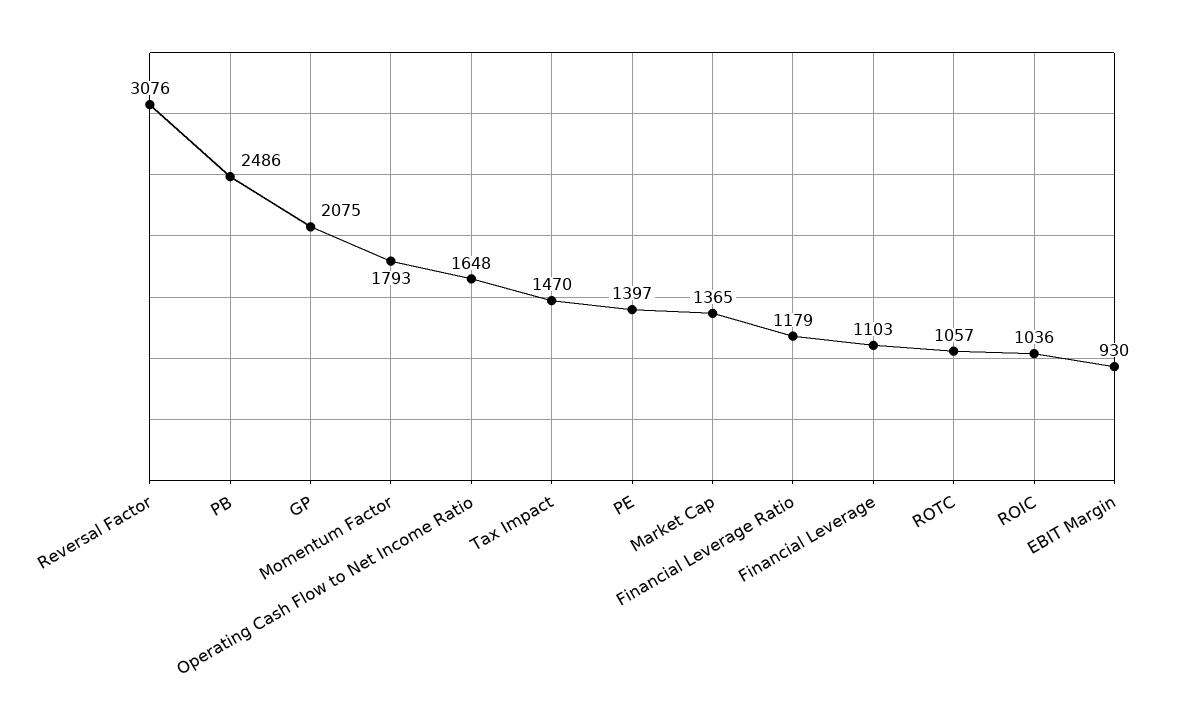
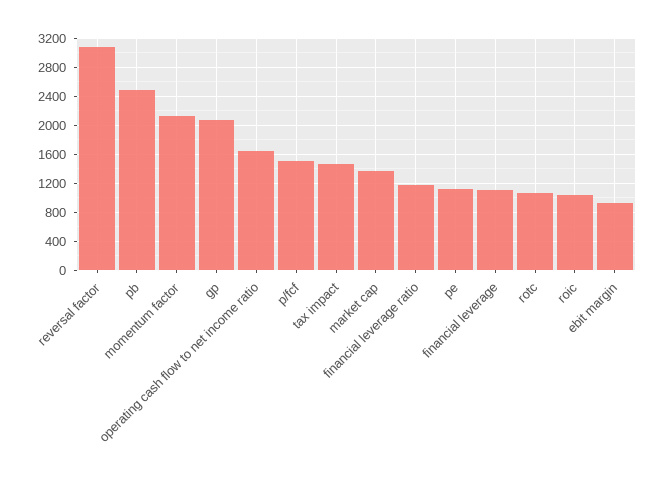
  {
    "Reversal Factor": 3076,
    "PB": 2486,
    "GP": 2075,
-   "Momentum Factor": 1793,
+   "Momentum Factor": 2100,
    "Operating Cash Flow to Net Income Ratio": 1648,
    "Tax Impact": 1470,
-   "PE": 1397,
+   "PE": 1100,
    "Market Cap": 1365,
    "Financial Leverage Ratio": 1179,
    "Financial Leverage": 1103,
    "ROTC": 1057,
    "ROIC": 1036,
-   "EBIT Margin": 930
+   "EBIT Margin": 930,
+   "p/fcf": 1500
  }

